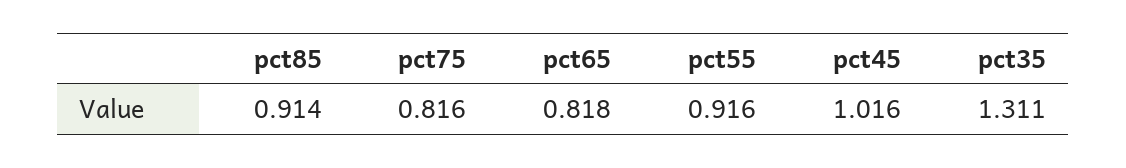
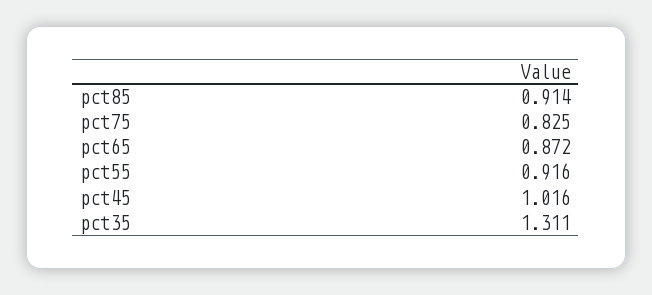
  {
    "pct85": 0.914,
-   "pct75": 0.816,
+   "pct75": 0.825,
-   "pct65": 0.818,
+   "pct65": 0.872,
    "pct55": 0.916,
    "pct45": 1.016,
    "pct35": 1.311
  }

